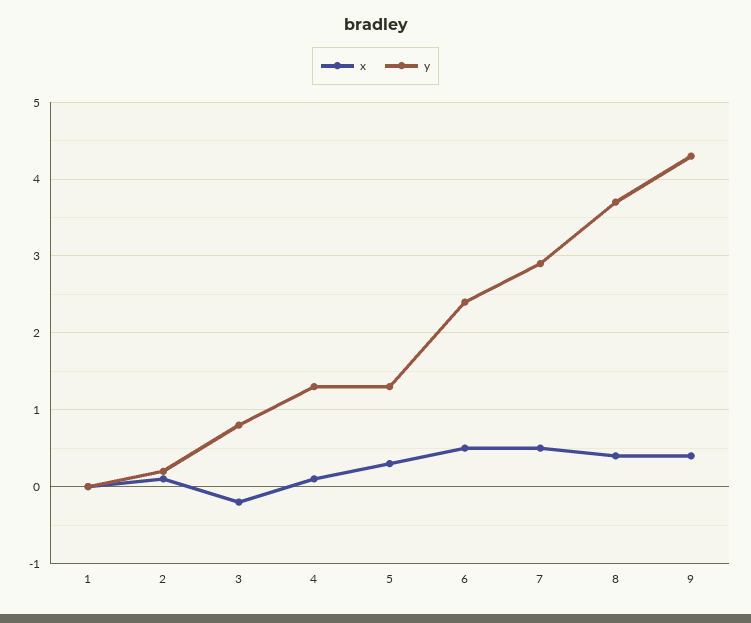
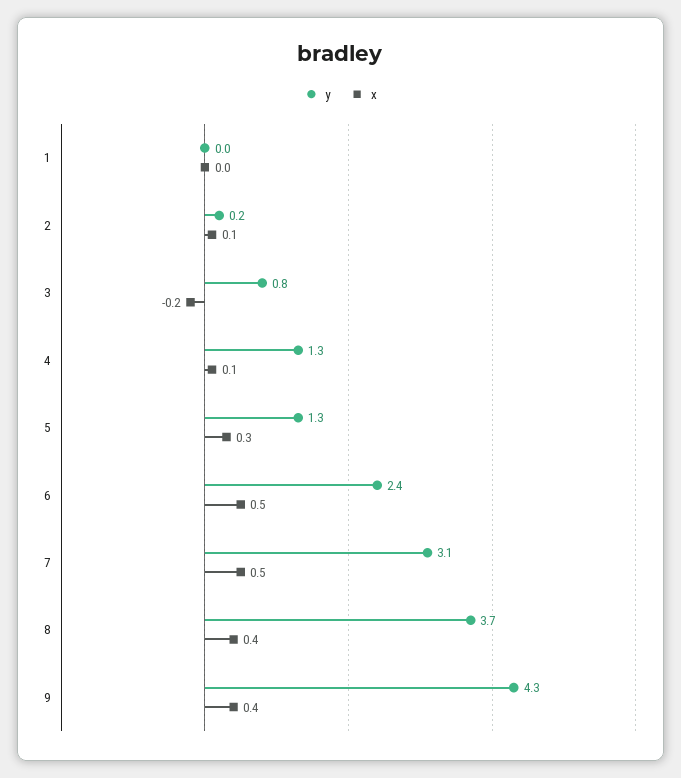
  {
    "x": {
      "1": 0,
      "2": 0.1,
      "3": -0.2,
      "4": 0.1,
      "5": 0.3,
      "6": 0.5,
      "7": 0.5,
      "8": 0.4,
      "9": 0.4
    },
    "y": {
      "1": 0,
      "2": 0.2,
      "3": 0.8,
      "4": 1.3,
      "5": 1.3,
      "6": 2.4,
-     "7": 2.9,
+     "7": 3.1,
      "8": 3.7,
      "9": 4.3
    }
  }

